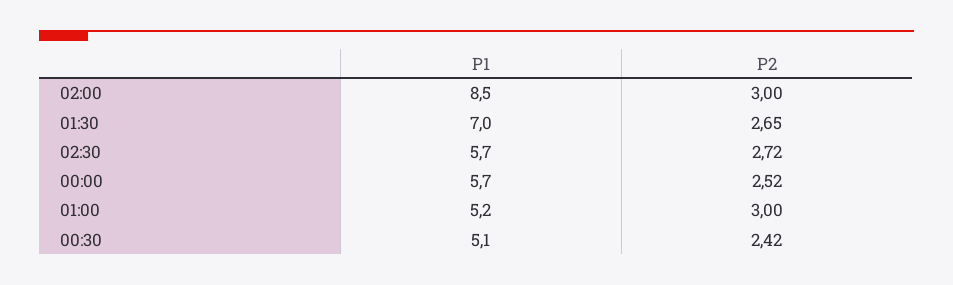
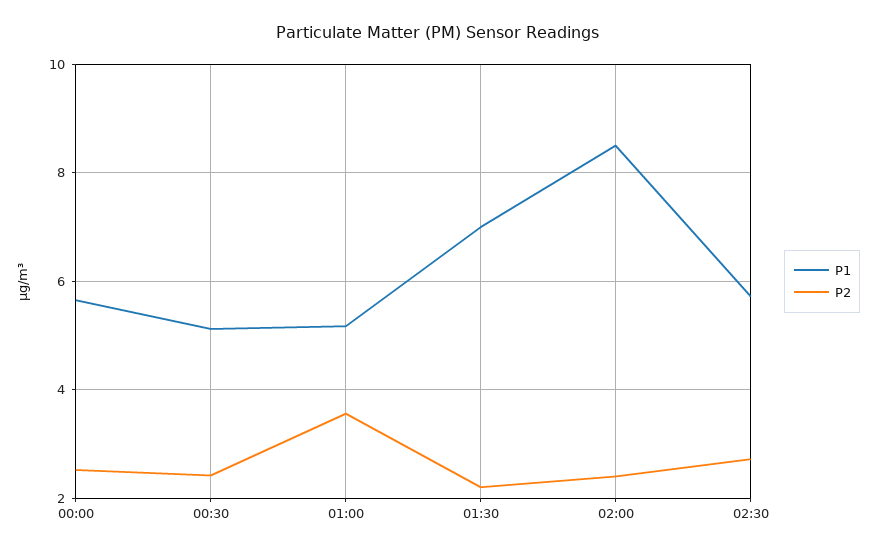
  {
    "P1": {
      "02:00": 8.5,
      "01:30": 7,
      "02:30": 5.7,
      "00:00": 5.7,
      "01:00": 5.2,
      "00:30": 5.1
    },
    "P2": {
-     "02:00": 3,
+     "02:00": 2.4,
-     "01:30": 2.65,
+     "01:30": 2.2,
      "02:30": 2.72,
      "00:00": 2.52,
-     "01:00": 3,
+     "01:00": 3.6,
      "00:30": 2.42
    }
  }

